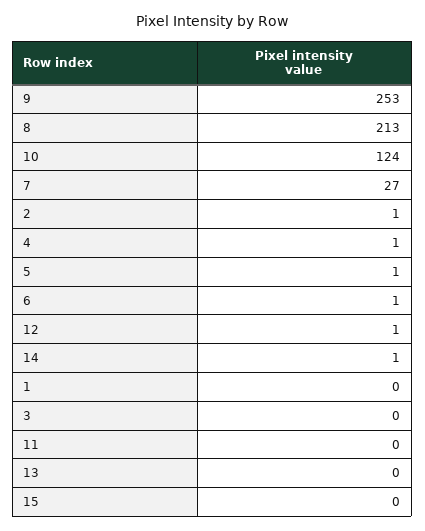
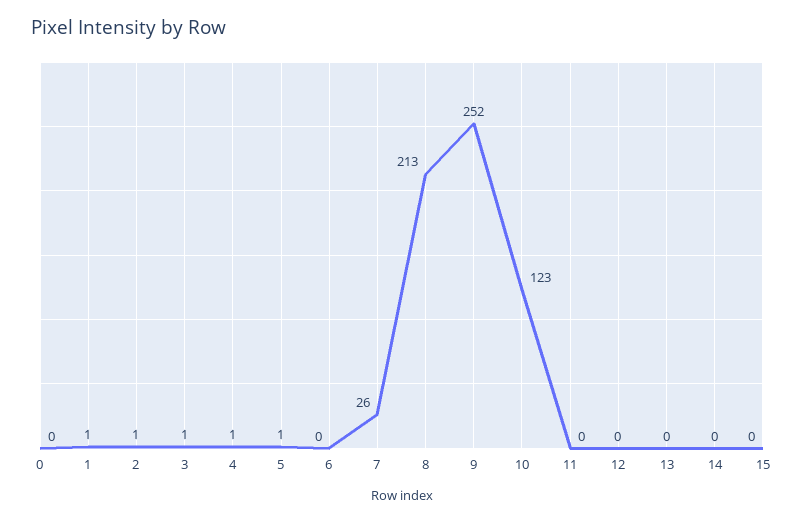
  {
-   "9": 253,
+   "9": 252,
    "8": 213,
-   "10": 124,
+   "10": 123,
-   "7": 27,
+   "7": 26,
    "2": 1,
    "4": 1,
    "5": 1,
-   "6": 1,
+   "6": 0,
-   "12": 1,
+   "12": 0,
-   "14": 1,
+   "14": 0,
-   "1": 0,
+   "1": 1,
-   "3": 0,
+   "3": 1,
    "11": 0,
    "13": 0,
-   "15": 0
+   "15": 0,
+   "0": 0
  }

